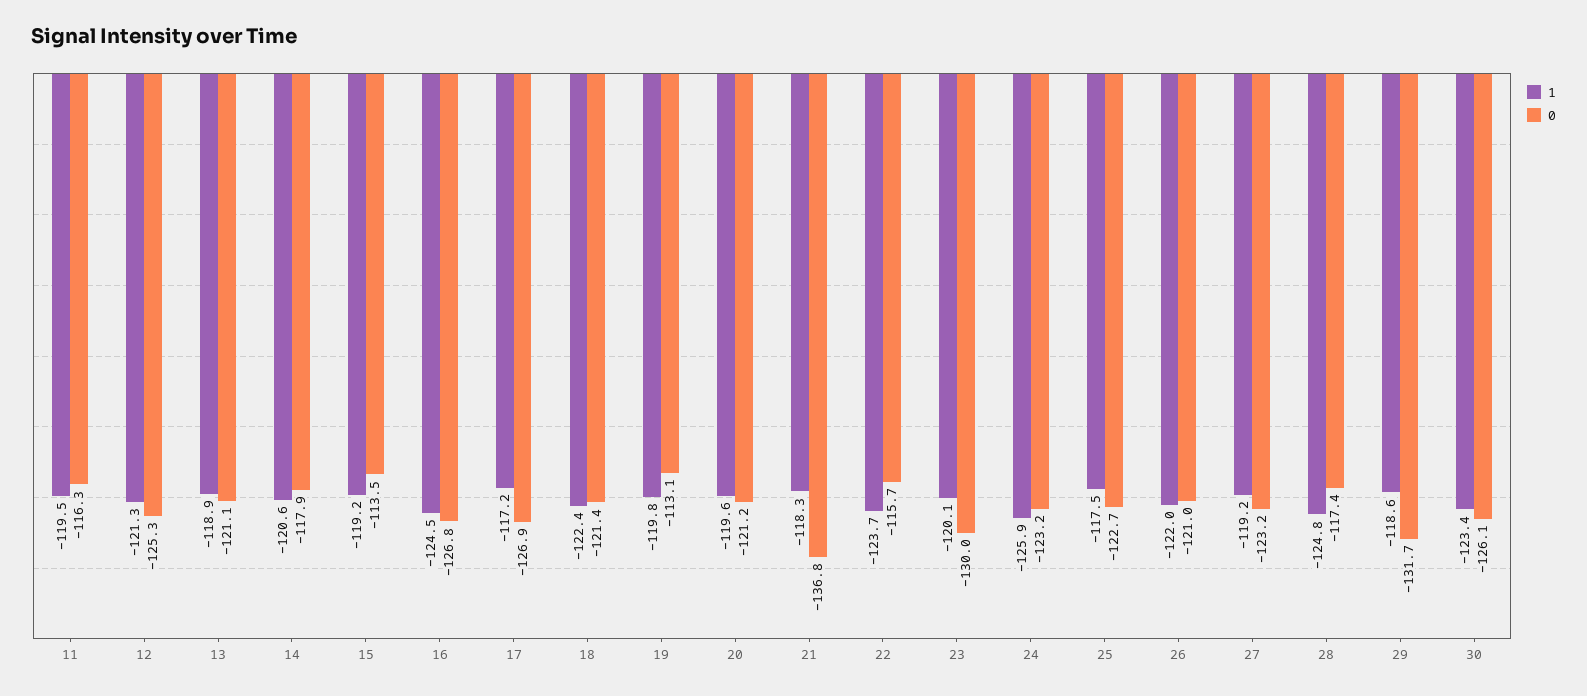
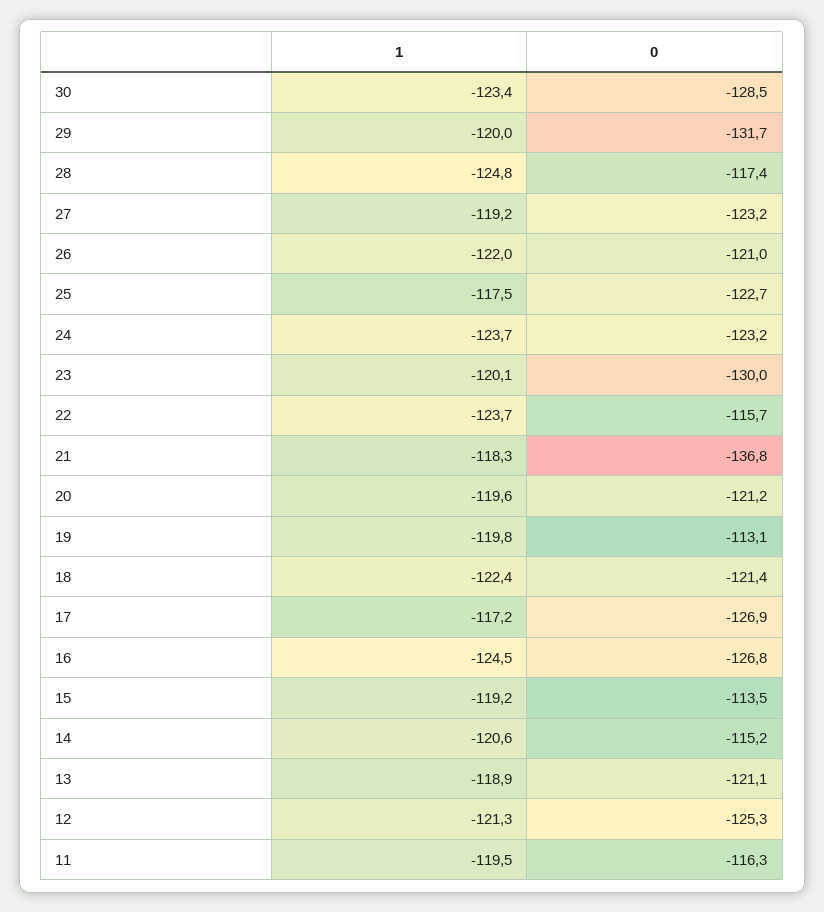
  {
    "1": {
      "11": -119.5,
      "12": -121.3,
      "13": -118.9,
      "14": -120.6,
      "15": -119.2,
      "16": -124.5,
      "17": -117.2,
      "18": -122.4,
      "19": -119.8,
      "20": -119.6,
      "21": -118.3,
      "22": -123.7,
      "23": -120.1,
-     "24": -125.9,
+     "24": -123.7,
      "25": -117.5,
      "26": -122,
      "27": -119.2,
      "28": -124.8,
-     "29": -118.6,
+     "29": -120,
      "30": -123.4
    },
    "0": {
      "11": -116.3,
      "12": -125.3,
      "13": -121.1,
-     "14": -117.9,
+     "14": -115.2,
      "15": -113.5,
      "16": -126.8,
      "17": -126.9,
      "18": -121.4,
      "19": -113.1,
      "20": -121.2,
      "21": -136.8,
      "22": -115.7,
      "23": -130,
      "24": -123.2,
      "25": -122.7,
      "26": -121,
      "27": -123.2,
      "28": -117.4,
      "29": -131.7,
-     "30": -126.1
+     "30": -128.5
    }
  }

